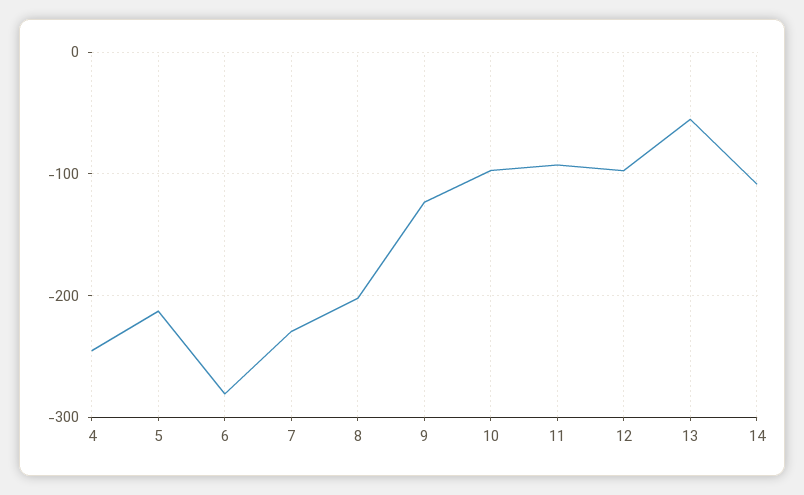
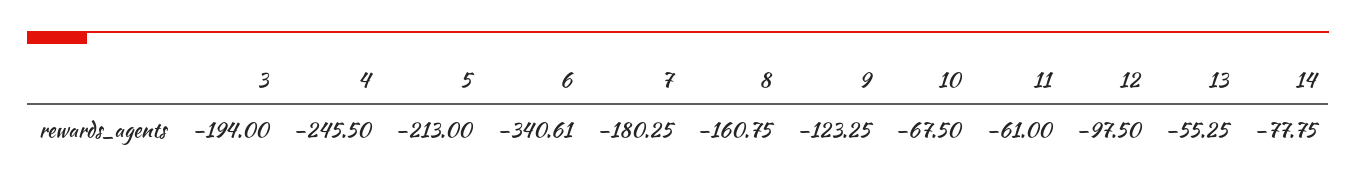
  {
    "4": -245.5,
    "5": -213,
-   "6": -280,
+   "6": -340.61,
-   "7": -230,
+   "7": -180.25,
-   "8": -200,
+   "8": -160.75,
    "9": -123.25,
-   "10": -100,
+   "10": -67.5,
-   "11": -90,
+   "11": -61,
    "12": -97.5,
    "13": -55.25,
-   "14": -110
+   "14": -77.75,
+   "3": -194
  }

